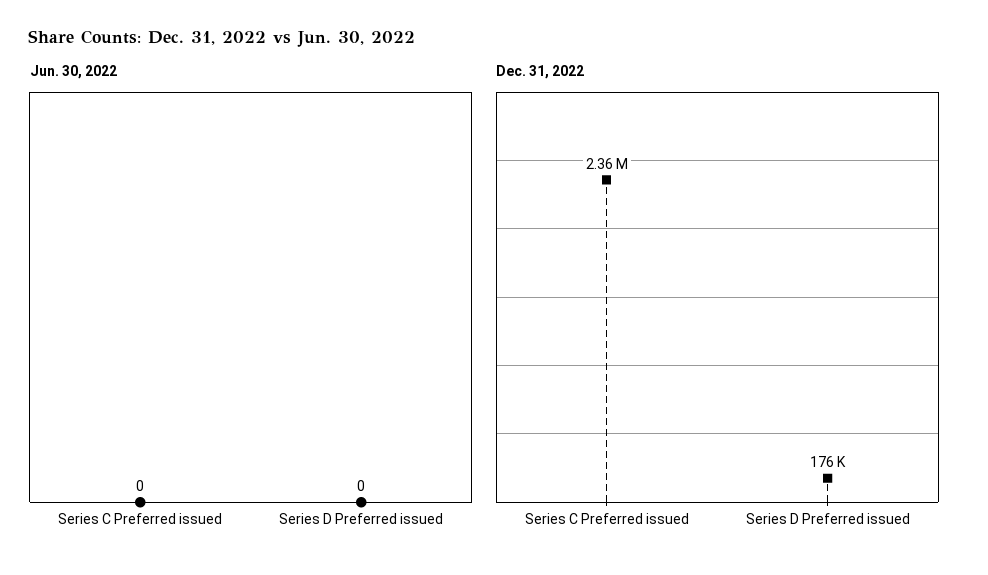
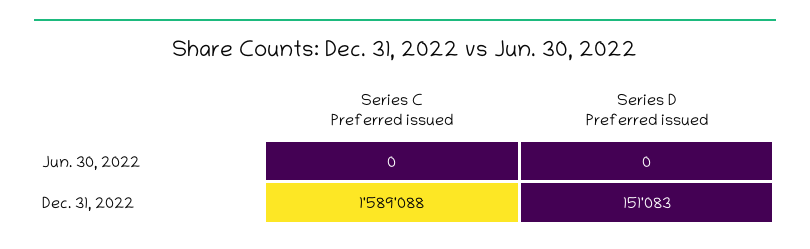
  {
    "Jun. 30, 2022": {
      "Series C Preferred issued": 0,
      "Series D Preferred issued": 0
    },
    "Dec. 31, 2022": {
-     "Series C Preferred issued": 2360000,
+     "Series C Preferred issued": 1589088,
-     "Series D Preferred issued": 176000
+     "Series D Preferred issued": 151083
    }
  }

